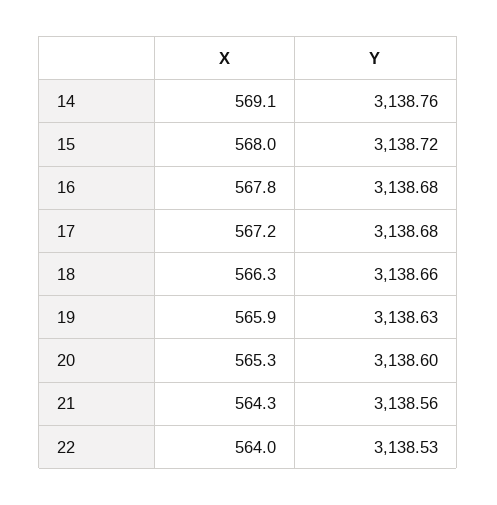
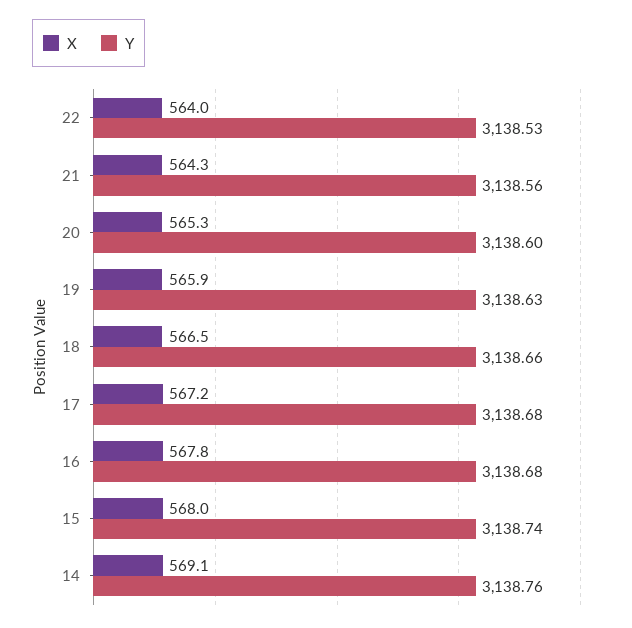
  {
    "X": {
      "14": 569.1,
      "15": 568,
      "16": 567.8,
      "17": 567.2,
-     "18": 566.3,
+     "18": 566.5,
      "19": 565.9,
      "20": 565.3,
      "21": 564.3,
      "22": 564
    },
    "Y": {
      "14": 3138.76,
-     "15": 3138.72,
+     "15": 3138.74,
      "16": 3138.68,
      "17": 3138.68,
      "18": 3138.66,
      "19": 3138.63,
      "20": 3138.6,
      "21": 3138.56,
      "22": 3138.53
    }
  }

